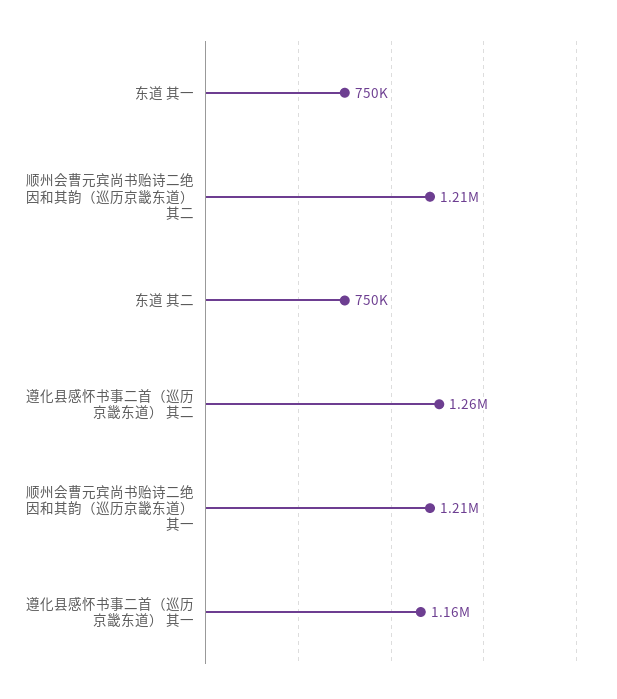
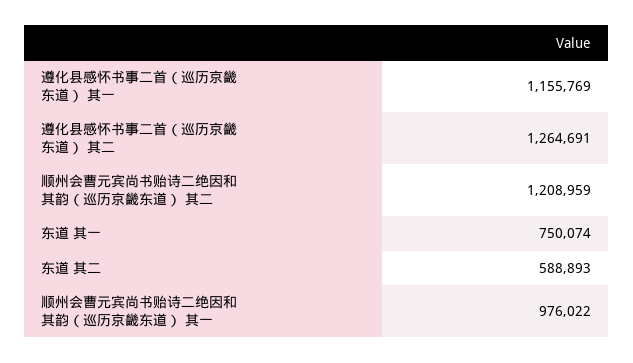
  {
    "东道 其一": 750074,
    "顺州会曹元宾尚书贻诗二绝因和其韵（巡历京畿东道） 其二": 1208959,
-   "东道 其二": 750000,
+   "东道 其二": 588893,
    "遵化县感怀书事二首（巡历京畿东道） 其二": 1264691,
-   "顺州会曹元宾尚书贻诗二绝因和其韵（巡历京畿东道） 其一": 1210000,
+   "顺州会曹元宾尚书贻诗二绝因和其韵（巡历京畿东道） 其一": 976022,
    "遵化县感怀书事二首（巡历京畿东道） 其一": 1155769
  }

